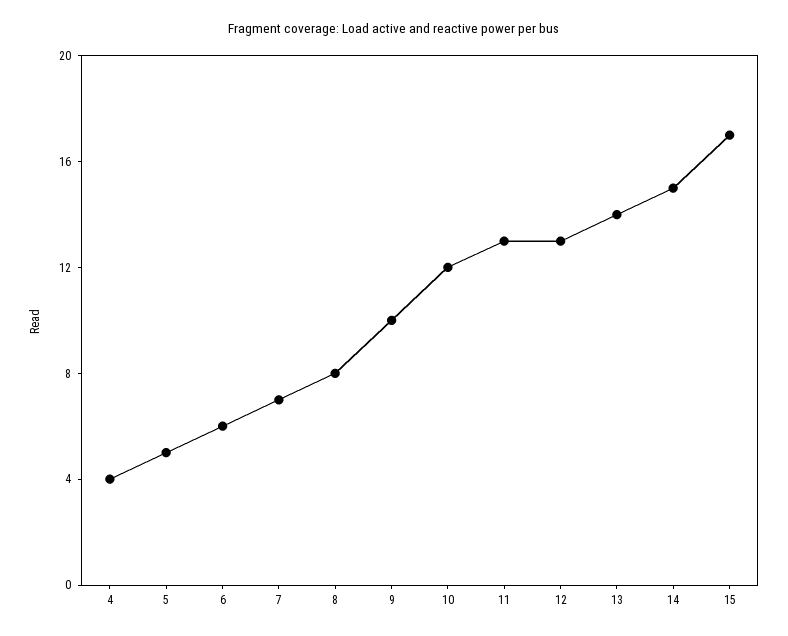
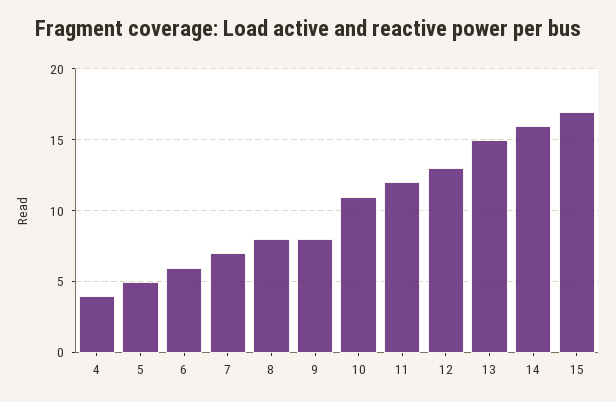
  {
    "4": 4,
    "5": 5,
    "6": 6,
    "7": 7,
    "8": 8,
-   "9": 10,
+   "9": 8,
-   "10": 12,
+   "10": 11,
-   "11": 13,
+   "11": 12,
    "12": 13,
-   "13": 14,
+   "13": 15,
-   "14": 15,
+   "14": 16,
    "15": 17
  }

